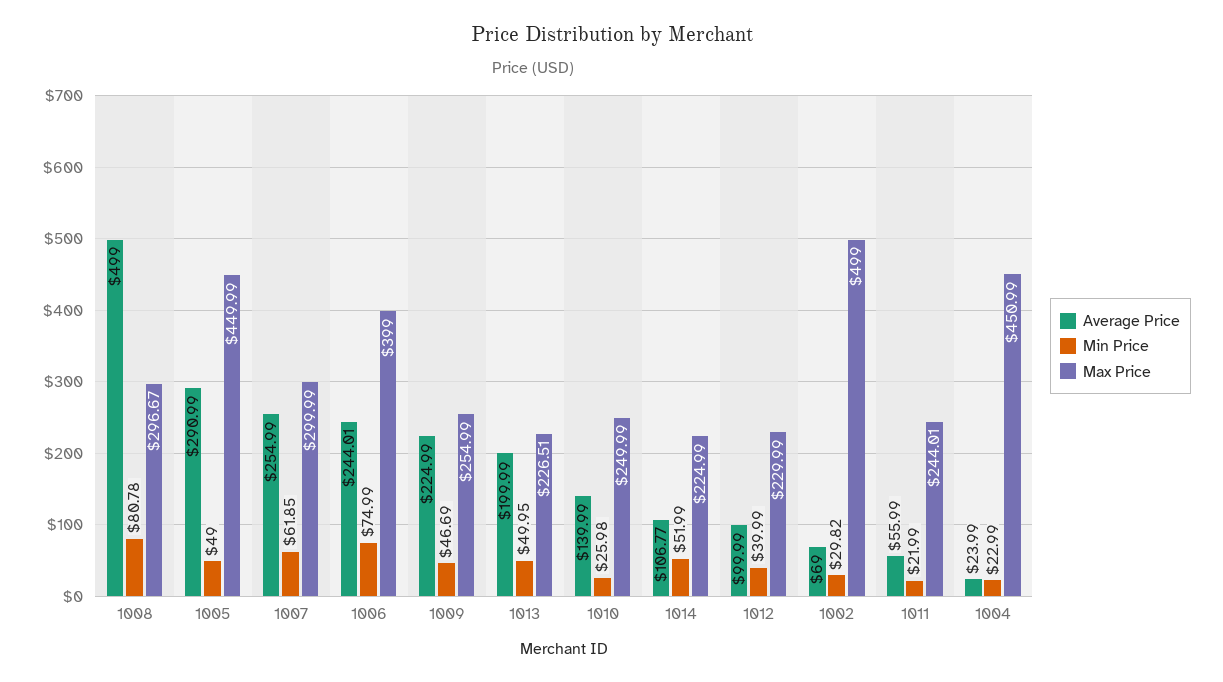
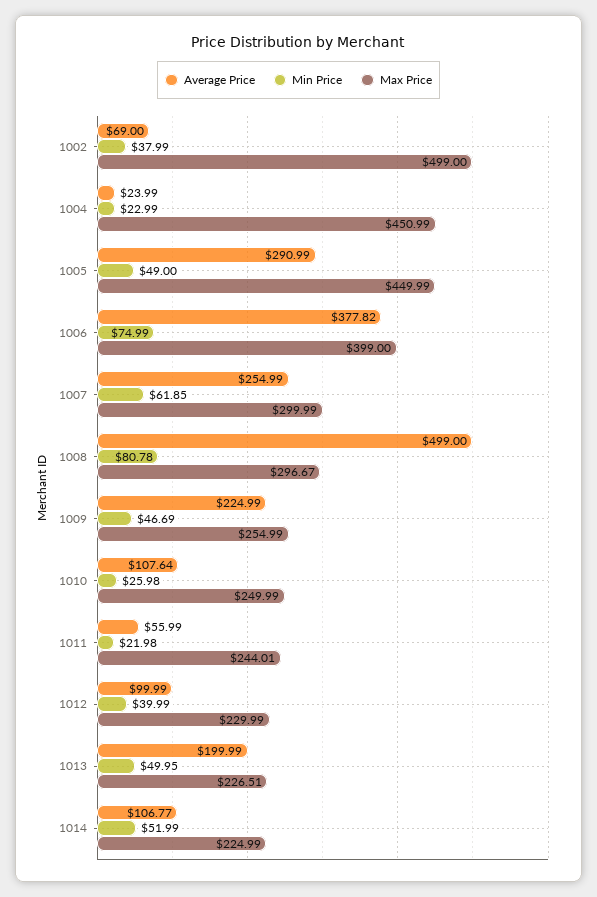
  {
    "Average Price": {
      "1008": 499,
      "1005": 290.99,
      "1007": 254.99,
-     "1006": 244.01,
+     "1006": 377.82,
      "1009": 224.99,
      "1013": 199.99,
-     "1010": 139.99,
+     "1010": 107.64,
      "1014": 106.77,
      "1012": 99.99,
      "1002": 69,
      "1011": 55.99,
      "1004": 23.99
    },
    "Min Price": {
      "1008": 80.78,
      "1005": 49,
      "1007": 61.85,
      "1006": 74.99,
      "1009": 46.69,
      "1013": 49.95,
      "1010": 25.98,
      "1014": 51.99,
      "1012": 39.99,
-     "1002": 29.82,
+     "1002": 37.99,
-     "1011": 21.99,
+     "1011": 21.98,
      "1004": 22.99
    },
    "Max Price": {
      "1008": 296.67,
      "1005": 449.99,
      "1007": 299.99,
      "1006": 399,
      "1009": 254.99,
      "1013": 226.51,
      "1010": 249.99,
      "1014": 224.99,
      "1012": 229.99,
      "1002": 499,
      "1011": 244.01,
      "1004": 450.99
    }
  }

